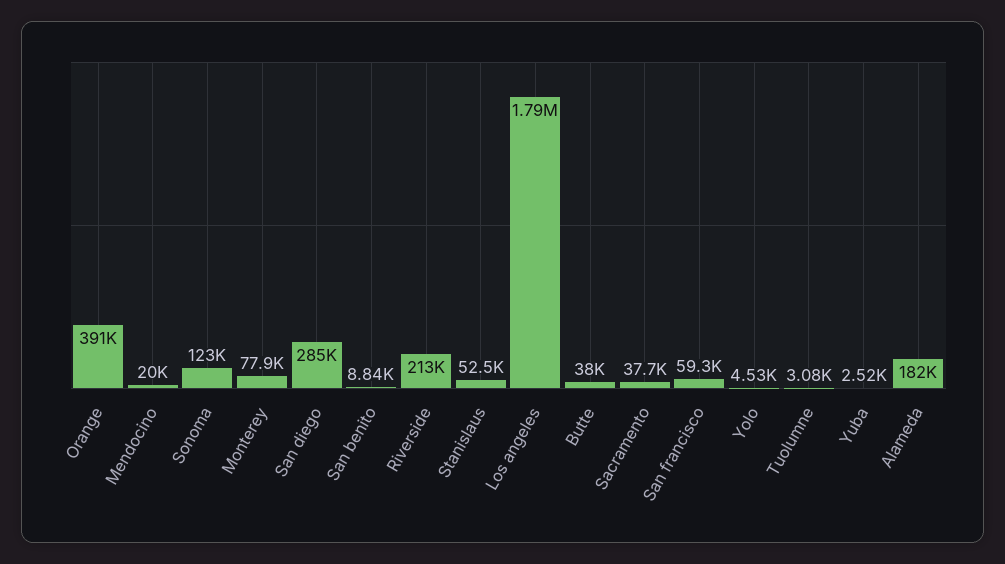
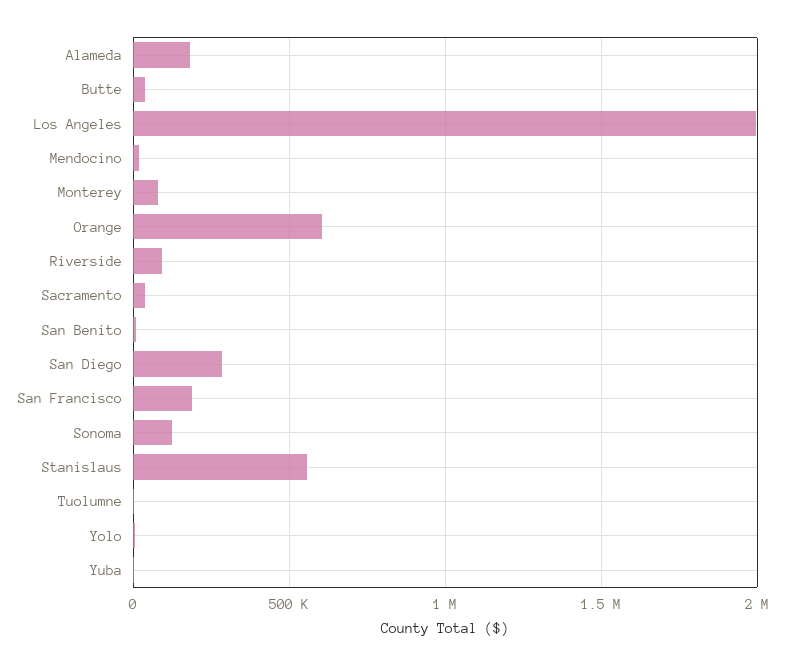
  {
-   "Orange": 391000,
+   "Orange": 600000,
    "Mendocino": 20000,
    "Sonoma": 123000,
    "Monterey": 77900,
    "San diego": 285000,
    "San benito": 8840,
-   "Riverside": 213000,
+   "Riverside": 100000,
-   "Stanislaus": 52500,
+   "Stanislaus": 550000,
-   "Los angeles": 1790000,
+   "Los angeles": 2000000,
    "Butte": 38000,
    "Sacramento": 37700,
-   "San francisco": 59300,
+   "San francisco": 200000,
    "Yolo": 4530,
    "Tuolumne": 3080,
    "Yuba": 2520,
    "Alameda": 182000
  }

